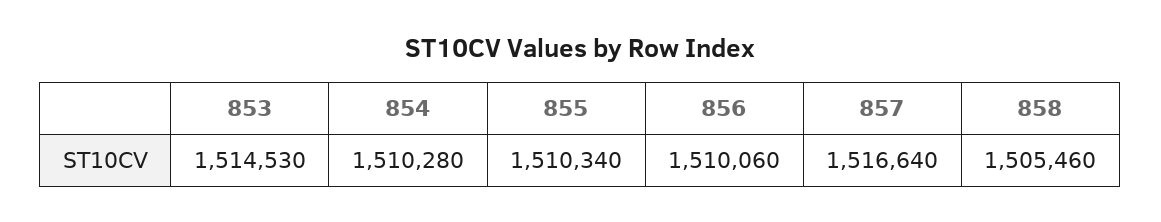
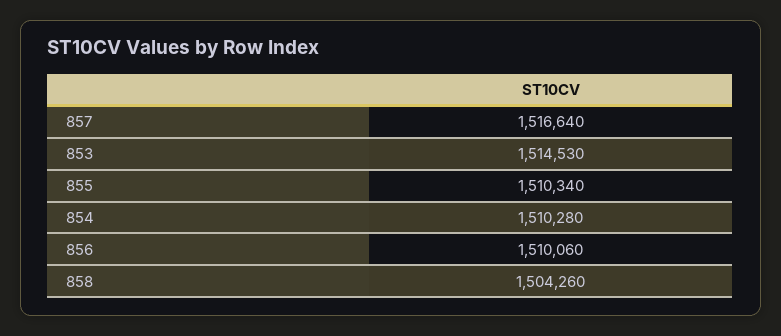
  {
    "853": 1514530,
    "854": 1510280,
    "855": 1510340,
    "856": 1510060,
    "857": 1516640,
-   "858": 1505460
+   "858": 1504260
  }

